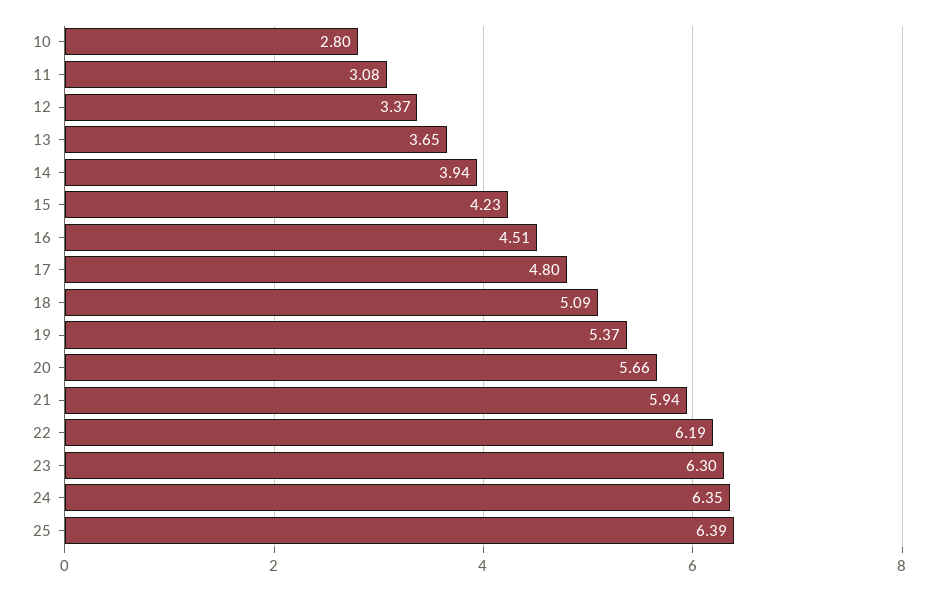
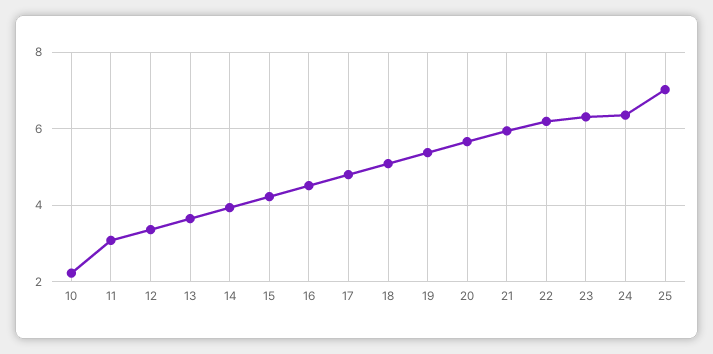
  {
-   "10": 2.8,
+   "10": 2.2,
    "11": 3.08,
    "12": 3.37,
    "13": 3.65,
    "14": 3.94,
    "15": 4.23,
    "16": 4.51,
    "17": 4.8,
    "18": 5.09,
    "19": 5.37,
    "20": 5.66,
    "21": 5.94,
    "22": 6.19,
    "23": 6.3,
    "24": 6.35,
-   "25": 6.39
+   "25": 7
  }

